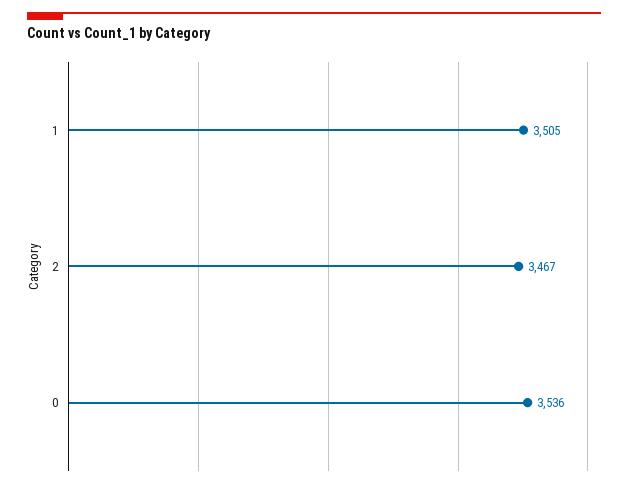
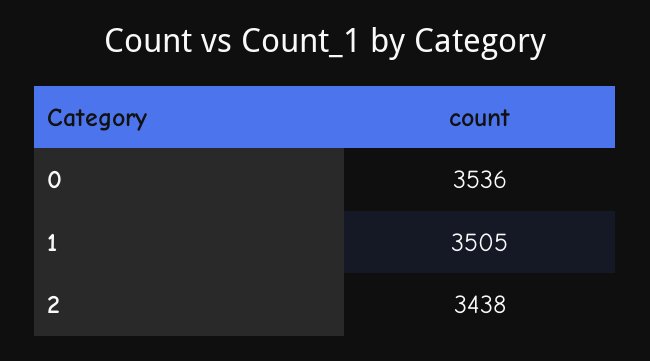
  {
    "1": 3505,
-   "2": 3467,
+   "2": 3438,
    "0": 3536
  }

